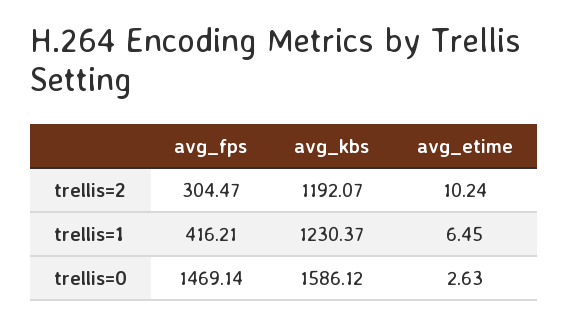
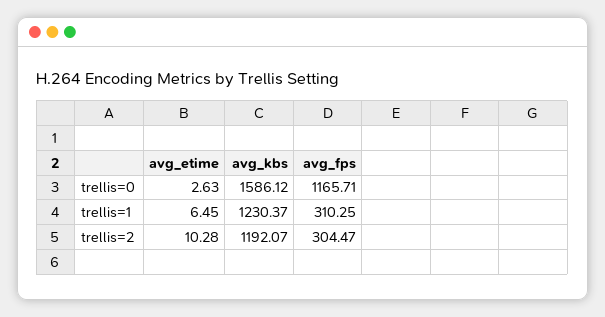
  {
    "avg_fps": {
      "trellis=2": 304.47,
-     "trellis=1": 416.21,
+     "trellis=1": 310.25,
-     "trellis=0": 1469.14
+     "trellis=0": 1165.71
    },
    "avg_kbs": {
      "trellis=2": 1192.07,
      "trellis=1": 1230.37,
      "trellis=0": 1586.12
    },
    "avg_etime": {
-     "trellis=2": 10.24,
+     "trellis=2": 10.28,
      "trellis=1": 6.45,
      "trellis=0": 2.63
    }
  }

